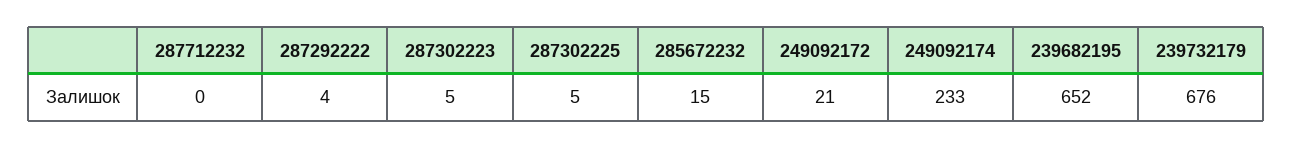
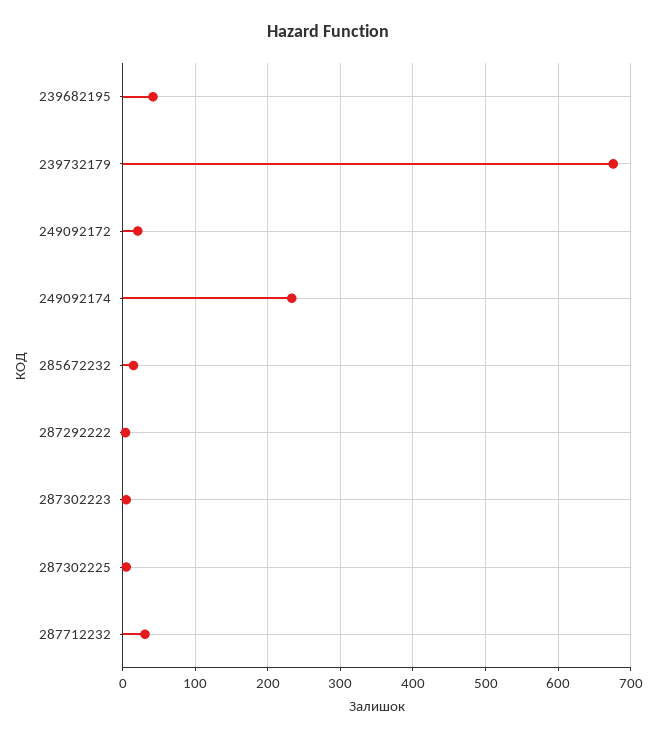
  {
-   "287712232": 0,
+   "287712232": 30,
    "287292222": 4,
    "287302223": 5,
    "287302225": 5,
    "285672232": 15,
    "249092172": 21,
    "249092174": 233,
-   "239682195": 652,
+   "239682195": 40,
    "239732179": 676
  }

